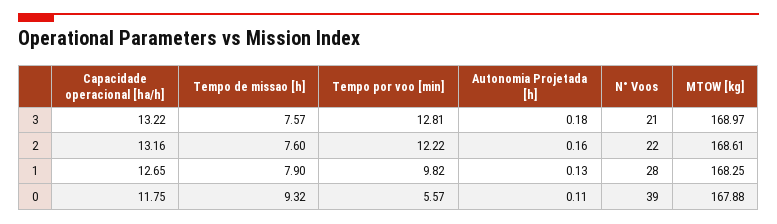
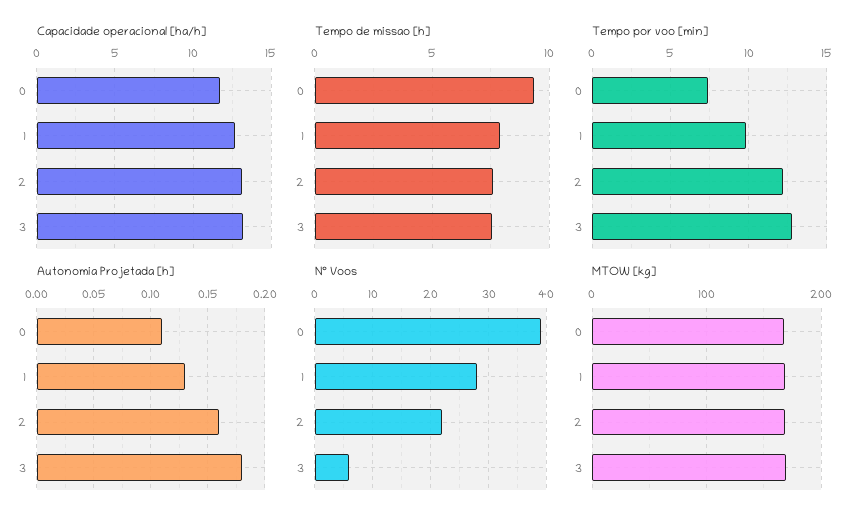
  {
    "Capacidade operacional [ha/h]": {
      "3": 13.22,
      "2": 13.16,
      "1": 12.65,
      "0": 11.75
    },
    "Tempo de missao [h]": {
      "3": 7.57,
      "2": 7.6,
      "1": 7.9,
      "0": 9.32
    },
    "Tempo por voo [min]": {
      "3": 12.81,
      "2": 12.22,
      "1": 9.82,
-     "0": 5.57
+     "0": 7.5
    },
    "Autonomia Projetada [h]": {
      "3": 0.18,
      "2": 0.16,
      "1": 0.13,
      "0": 0.11
    },
    "N° Voos": {
-     "3": 21,
+     "3": 5,
      "2": 22,
      "1": 28,
      "0": 39
    },
    "MTOW [kg]": {
      "3": 168.97,
      "2": 168.61,
      "1": 168.25,
      "0": 167.88
    }
  }

